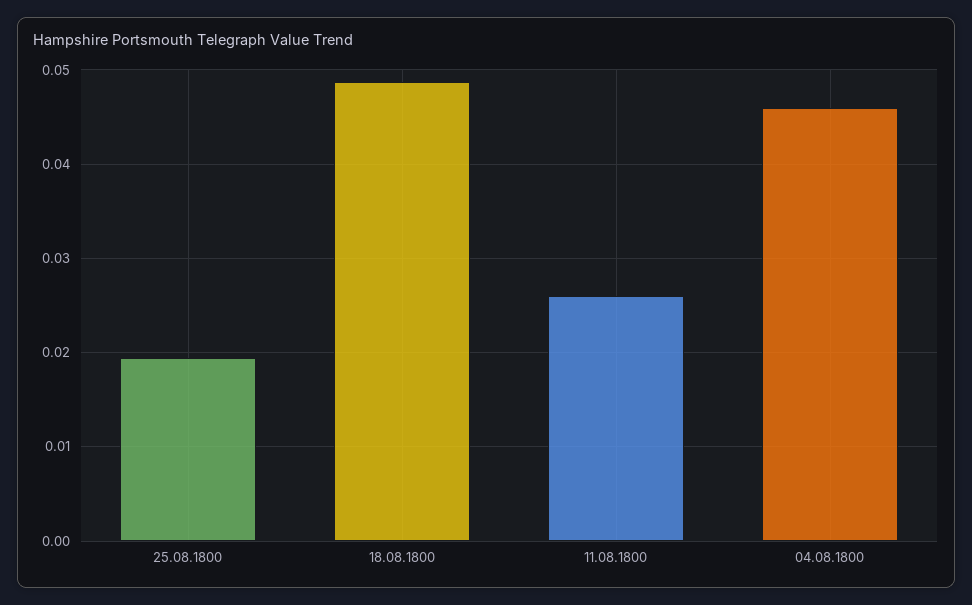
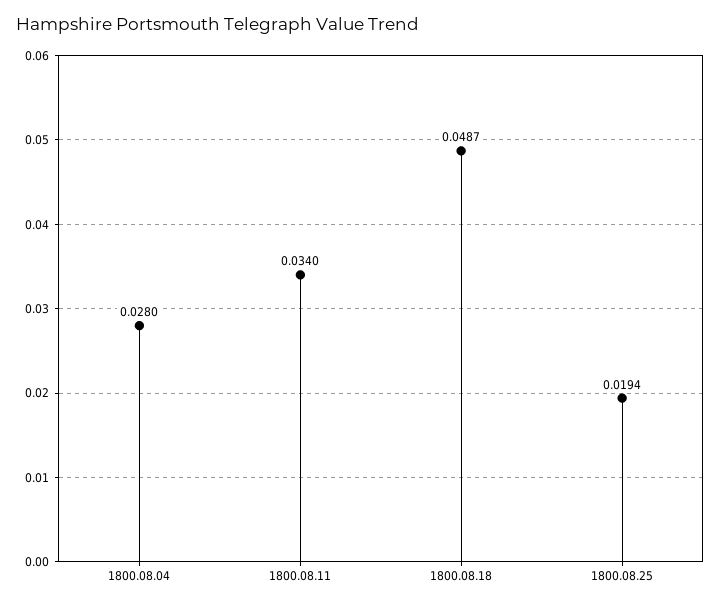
  {
    "25.08.1800": 0.0194,
    "18.08.1800": 0.0487,
-   "11.08.1800": 0.026,
+   "11.08.1800": 0.034,
-   "04.08.1800": 0.046
+   "04.08.1800": 0.028
  }

